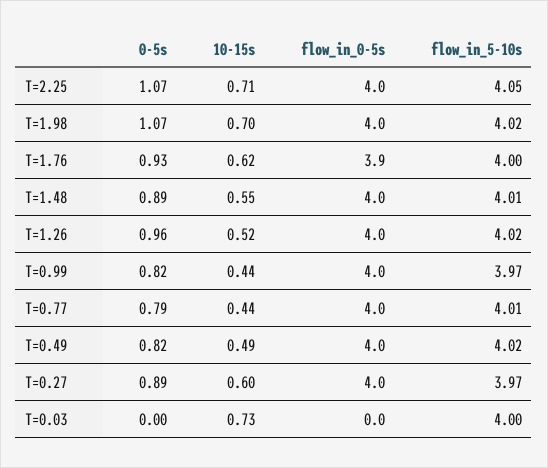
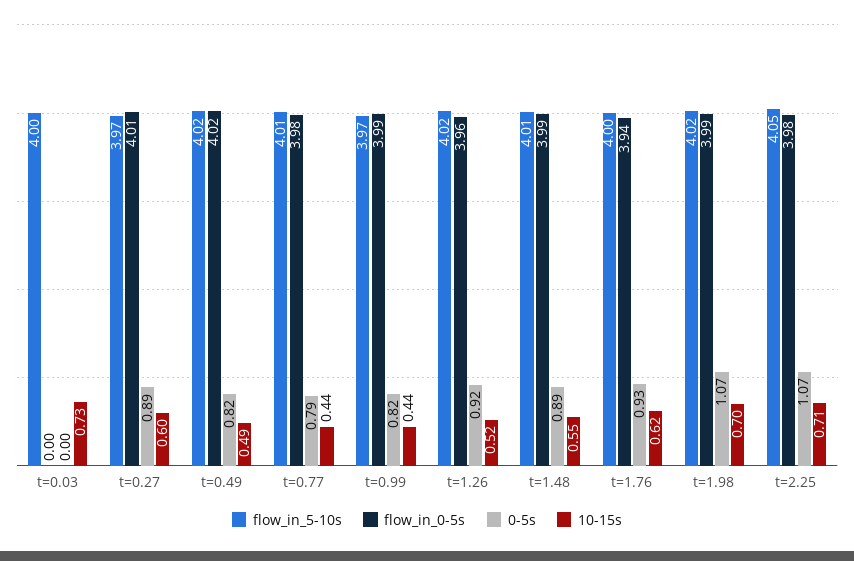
  {
    "0-5s": {
      "T=2.25": 1.07,
      "T=1.98": 1.07,
      "T=1.76": 0.93,
      "T=1.48": 0.89,
-     "T=1.26": 0.96,
+     "T=1.26": 0.92,
      "T=0.99": 0.82,
      "T=0.77": 0.79,
      "T=0.49": 0.82,
      "T=0.27": 0.89,
      "T=0.03": 0
    },
    "10-15s": {
      "T=2.25": 0.71,
      "T=1.98": 0.7,
      "T=1.76": 0.62,
      "T=1.48": 0.55,
      "T=1.26": 0.52,
      "T=0.99": 0.44,
      "T=0.77": 0.44,
      "T=0.49": 0.49,
      "T=0.27": 0.6,
      "T=0.03": 0.73
    },
    "flow_in_0-5s": {
      "T=2.25": 3.98,
      "T=1.98": 3.99,
      "T=1.76": 3.94,
      "T=1.48": 3.99,
      "T=1.26": 3.96,
      "T=0.99": 3.99,
      "T=0.77": 3.98,
      "T=0.49": 4.02,
      "T=0.27": 4.01,
      "T=0.03": 0
    },
    "flow_in_5-10s": {
      "T=2.25": 4.05,
      "T=1.98": 4.02,
      "T=1.76": 4,
      "T=1.48": 4.01,
      "T=1.26": 4.02,
      "T=0.99": 3.97,
      "T=0.77": 4.01,
      "T=0.49": 4.02,
      "T=0.27": 3.97,
      "T=0.03": 4
    }
  }

